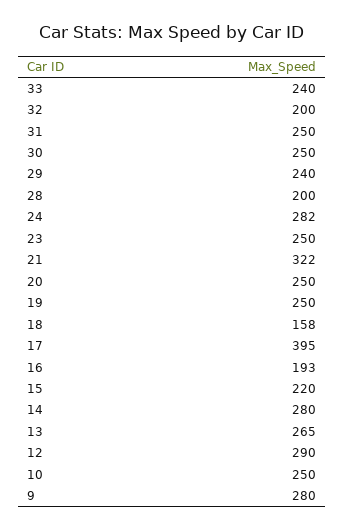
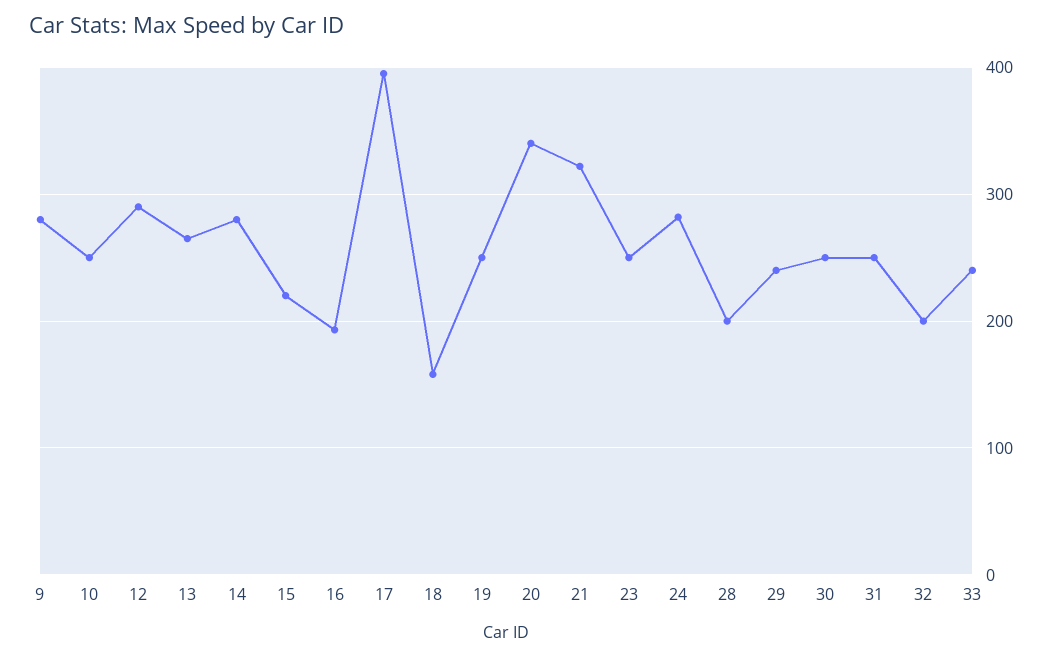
  {
    "33": 240,
    "32": 200,
    "31": 250,
    "30": 250,
    "29": 240,
    "28": 200,
    "24": 282,
    "23": 250,
    "21": 322,
-   "20": 250,
+   "20": 340,
    "19": 250,
    "18": 158,
    "17": 395,
    "16": 193,
    "15": 220,
    "14": 280,
    "13": 265,
    "12": 290,
    "10": 250,
    "9": 280
  }

